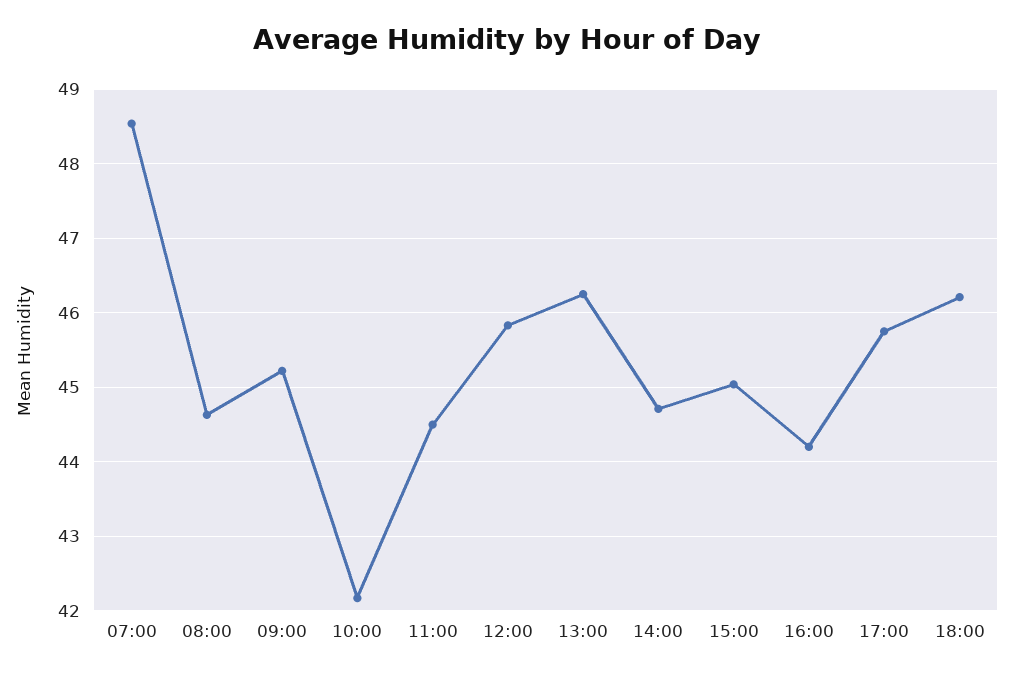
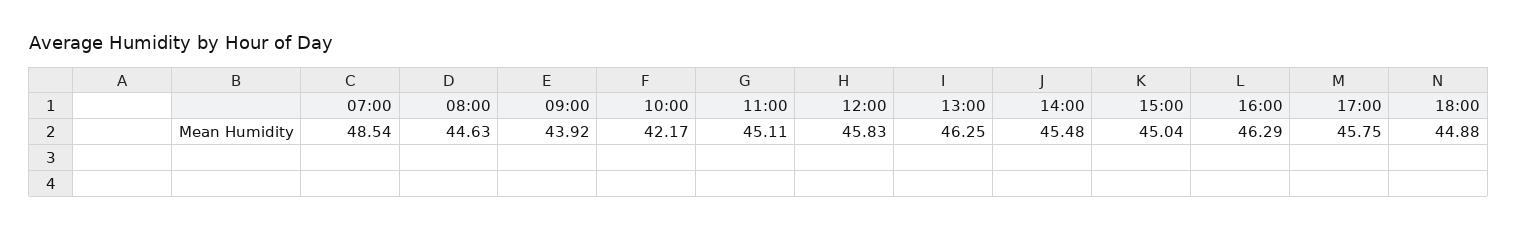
  {
    "07:00": 48.54,
    "08:00": 44.63,
-   "09:00": 45.2,
+   "09:00": 43.92,
    "10:00": 42.17,
-   "11:00": 44.5,
+   "11:00": 45.11,
    "12:00": 45.83,
    "13:00": 46.25,
-   "14:00": 44.7,
+   "14:00": 45.48,
    "15:00": 45.04,
-   "16:00": 44.2,
+   "16:00": 46.29,
    "17:00": 45.75,
-   "18:00": 46.2
+   "18:00": 44.88
  }

